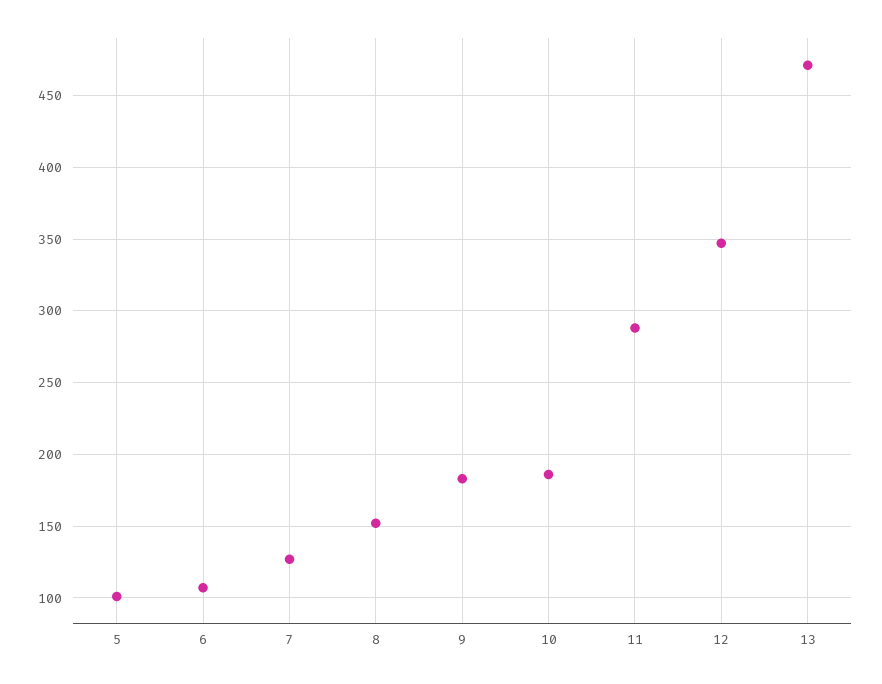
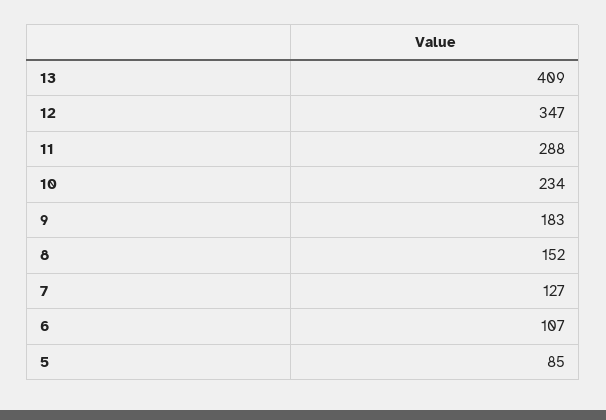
  {
-   "5": 100,
+   "5": 85,
    "6": 107,
    "7": 127,
    "8": 152,
    "9": 183,
-   "10": 185,
+   "10": 234,
    "11": 288,
    "12": 347,
-   "13": 470
+   "13": 409
  }

